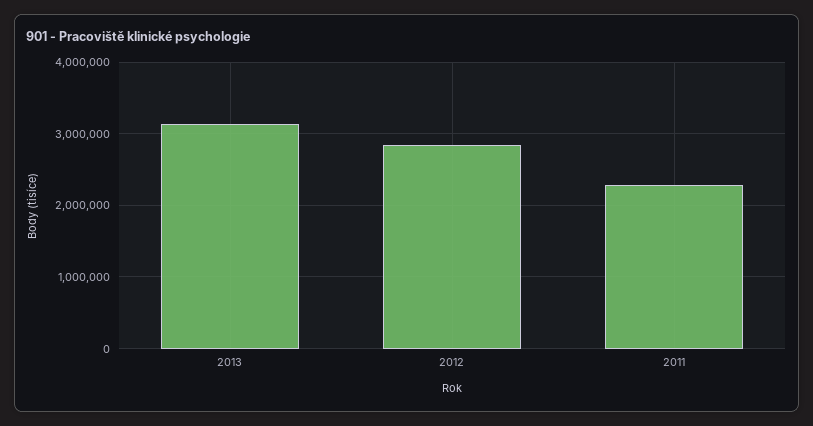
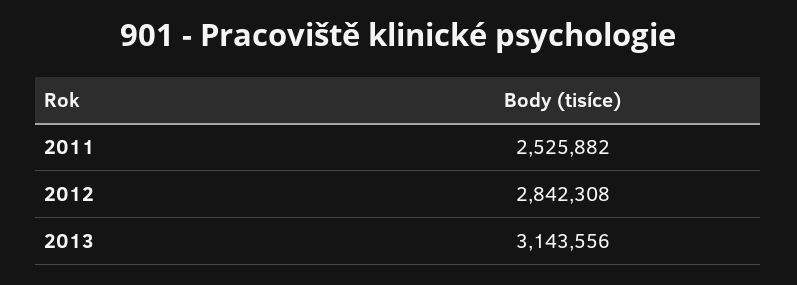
  {
    "2013": 3143556,
    "2012": 2842308,
-   "2011": 2300000
+   "2011": 2525882
  }

